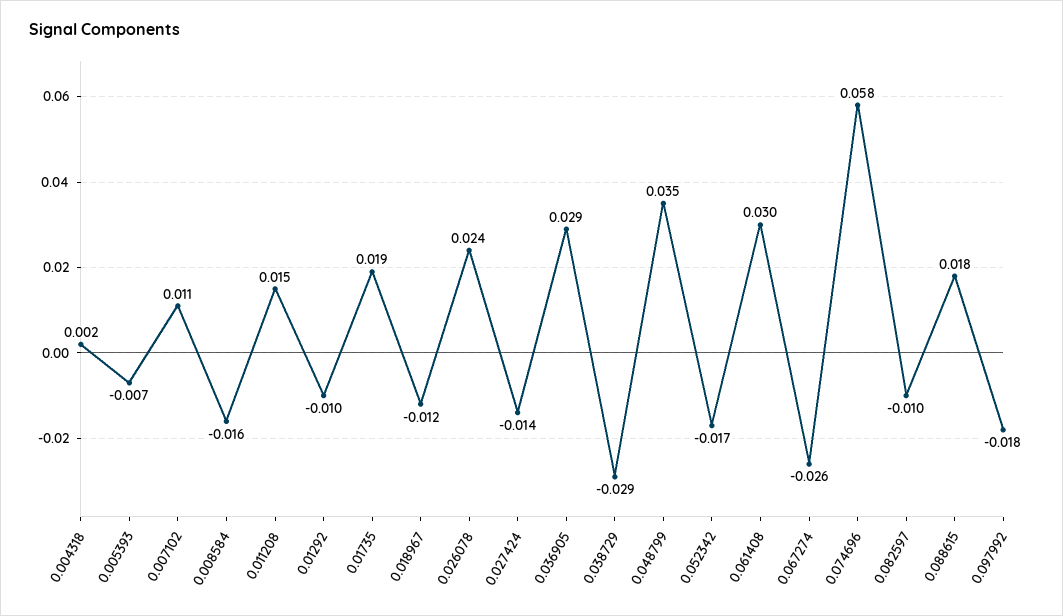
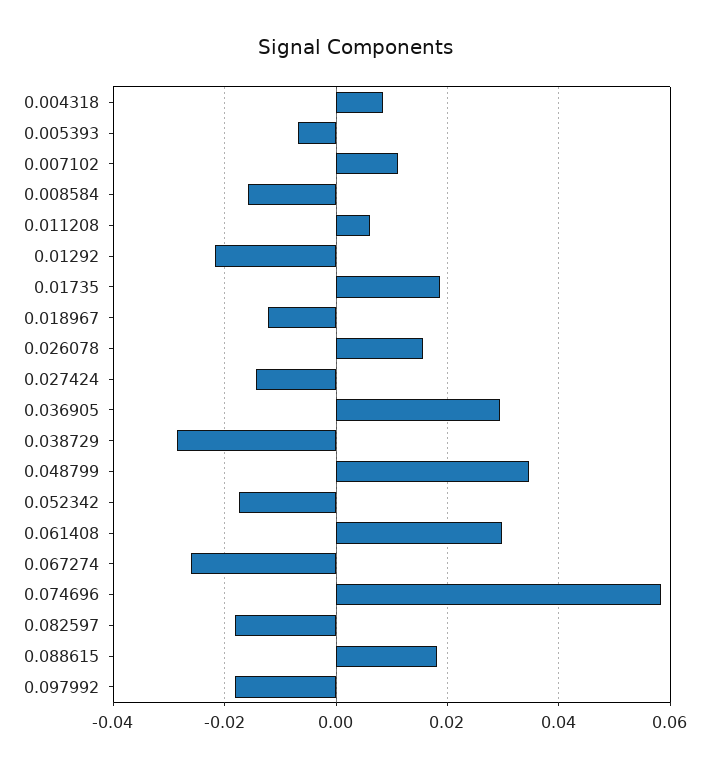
  {
-   "0.004318": 0.002,
+   "0.004318": 0.008,
    "0.005393": -0.007,
    "0.007102": 0.011,
    "0.008584": -0.016,
-   "0.011208": 0.015,
+   "0.011208": 0.006,
-   "0.01292": -0.01,
+   "0.01292": -0.022,
    "0.01735": 0.019,
    "0.018967": -0.012,
-   "0.026078": 0.024,
+   "0.026078": 0.016,
    "0.027424": -0.014,
    "0.036905": 0.029,
    "0.038729": -0.029,
    "0.048799": 0.035,
    "0.052342": -0.017,
    "0.061408": 0.03,
    "0.067274": -0.026,
    "0.074696": 0.058,
-   "0.082597": -0.01,
+   "0.082597": -0.018,
    "0.088615": 0.018,
    "0.097992": -0.018
  }

